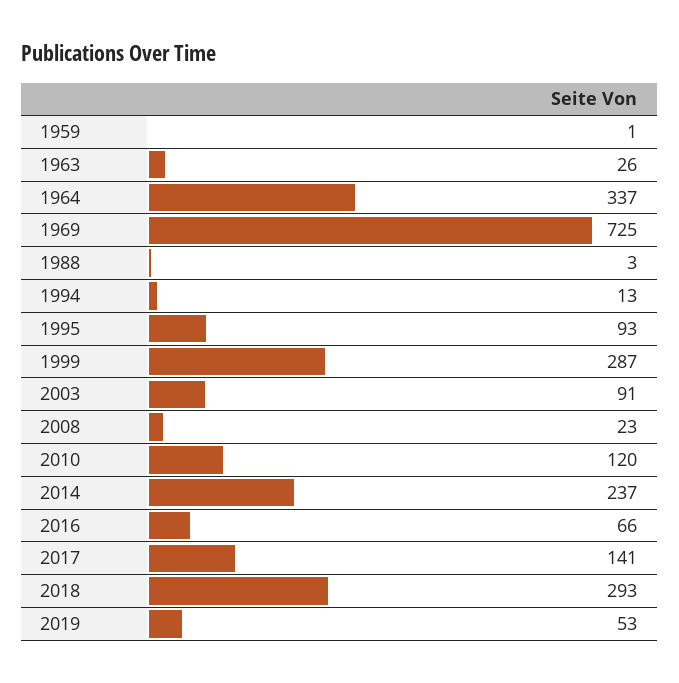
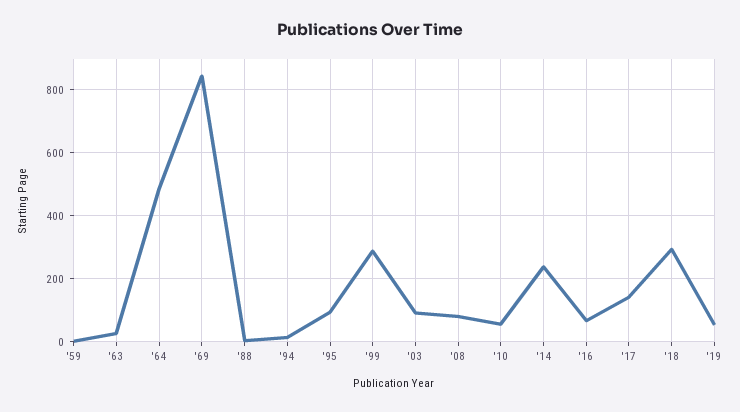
  {
    "1959": 1,
    "1963": 26,
-   "1964": 337,
+   "1964": 480,
-   "1969": 725,
+   "1969": 840,
    "1988": 3,
    "1994": 13,
    "1995": 93,
    "1999": 287,
    "2003": 91,
-   "2008": 23,
+   "2008": 80,
-   "2010": 120,
+   "2010": 60,
    "2014": 237,
    "2016": 66,
    "2017": 141,
    "2018": 293,
    "2019": 53
  }

